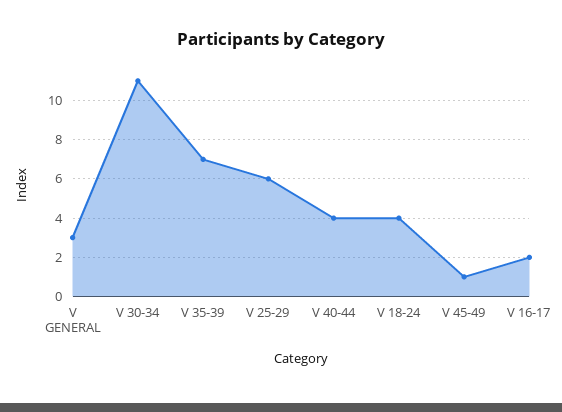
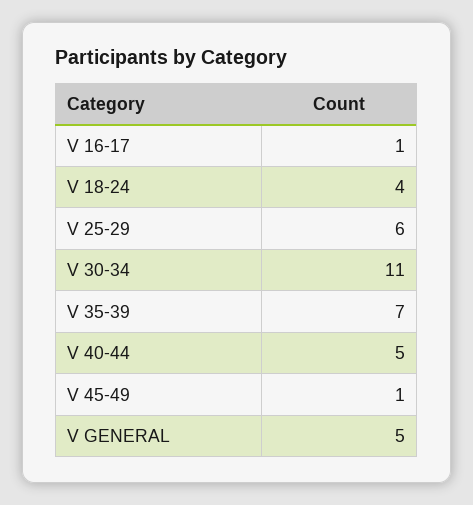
  {
-   "V GENERAL": 3,
+   "V GENERAL": 5,
    "V 30-34": 11,
    "V 35-39": 7,
    "V 25-29": 6,
-   "V 40-44": 4,
+   "V 40-44": 5,
    "V 18-24": 4,
    "V 45-49": 1,
-   "V 16-17": 2
+   "V 16-17": 1
  }

